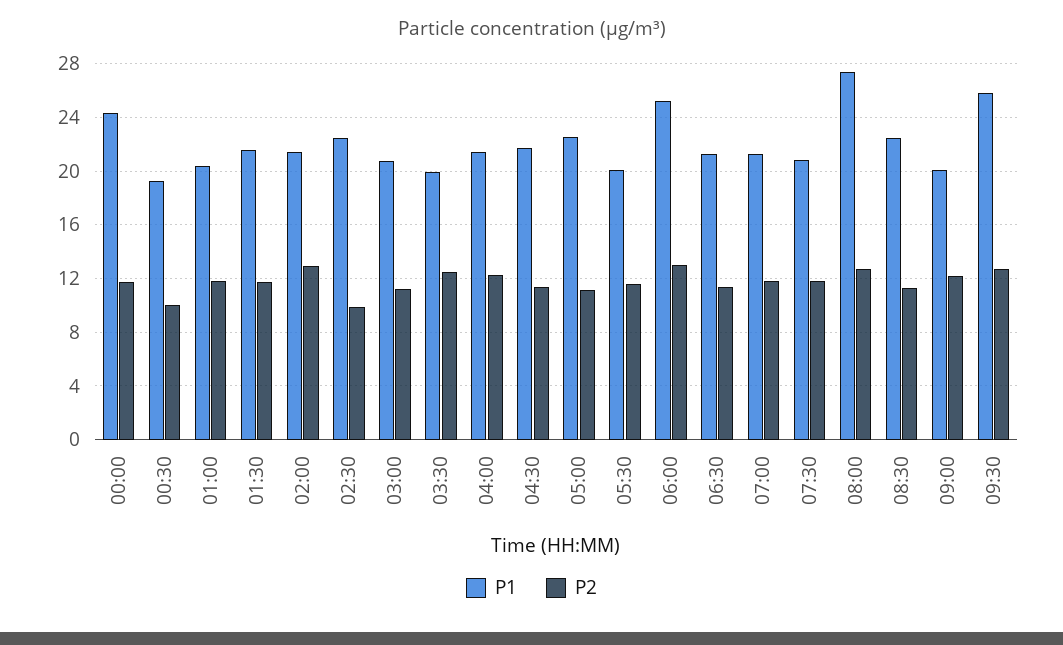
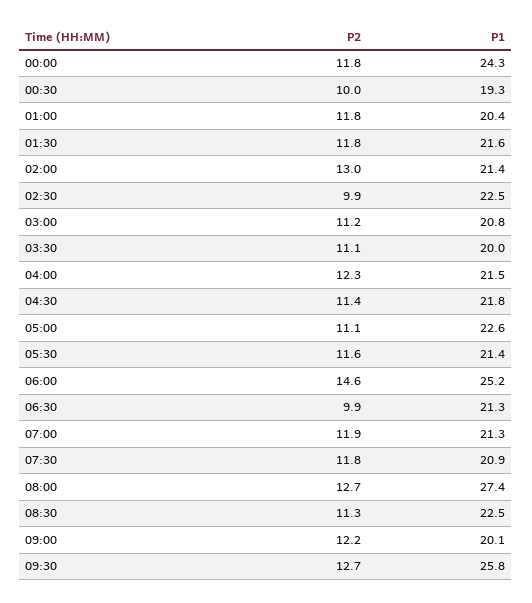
  {
    "P1": {
      "00:00": 24.3,
      "00:30": 19.3,
      "01:00": 20.4,
      "01:30": 21.6,
      "02:00": 21.4,
      "02:30": 22.5,
      "03:00": 20.8,
      "03:30": 20,
      "04:00": 21.5,
      "04:30": 21.8,
      "05:00": 22.6,
-     "05:30": 20,
+     "05:30": 21.4,
      "06:00": 25.2,
      "06:30": 21.3,
      "07:00": 21.3,
      "07:30": 20.9,
      "08:00": 27.4,
      "08:30": 22.5,
      "09:00": 20.1,
      "09:30": 25.8
    },
    "P2": {
      "00:00": 11.8,
      "00:30": 10,
      "01:00": 11.8,
      "01:30": 11.8,
      "02:00": 13,
      "02:30": 9.9,
      "03:00": 11.2,
-     "03:30": 12.5,
+     "03:30": 11.1,
      "04:00": 12.3,
      "04:30": 11.4,
      "05:00": 11.1,
      "05:30": 11.6,
-     "06:00": 13,
+     "06:00": 14.6,
-     "06:30": 11.5,
+     "06:30": 9.9,
      "07:00": 11.9,
      "07:30": 11.8,
      "08:00": 12.7,
      "08:30": 11.3,
      "09:00": 12.2,
      "09:30": 12.7
    }
  }

